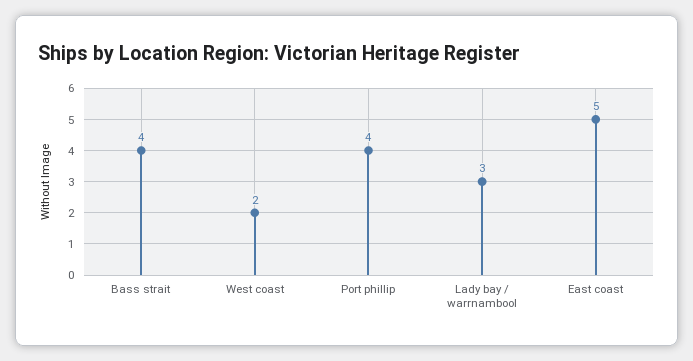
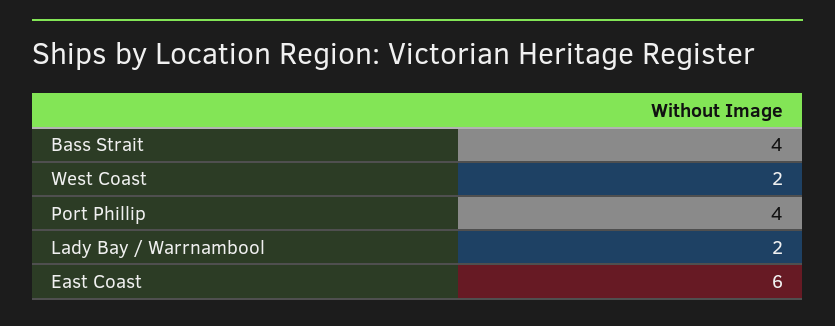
  {
    "Bass strait": 4,
    "West coast": 2,
    "Port phillip": 4,
-   "Lady bay / warrnambool": 3,
+   "Lady bay / warrnambool": 2,
-   "East coast": 5
+   "East coast": 6
  }

